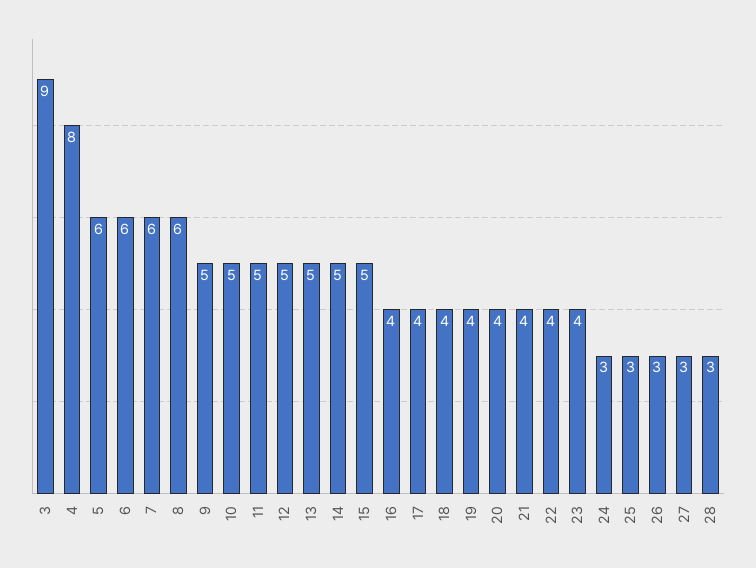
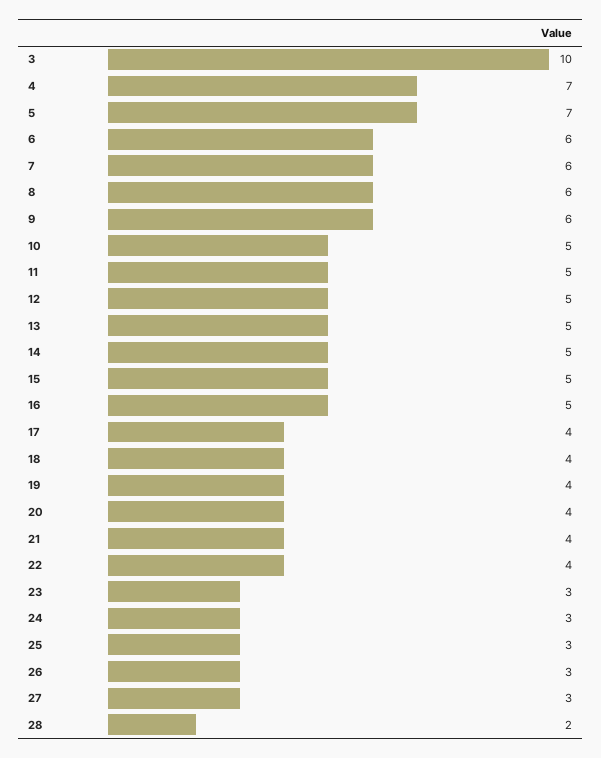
  {
-   "3": 9,
+   "3": 10,
-   "4": 8,
+   "4": 7,
-   "5": 6,
+   "5": 7,
    "6": 6,
    "7": 6,
    "8": 6,
-   "9": 5,
+   "9": 6,
    "10": 5,
    "11": 5,
    "12": 5,
    "13": 5,
    "14": 5,
    "15": 5,
-   "16": 4,
+   "16": 5,
    "17": 4,
    "18": 4,
    "19": 4,
    "20": 4,
    "21": 4,
    "22": 4,
-   "23": 4,
+   "23": 3,
    "24": 3,
    "25": 3,
    "26": 3,
    "27": 3,
-   "28": 3
+   "28": 2
  }

